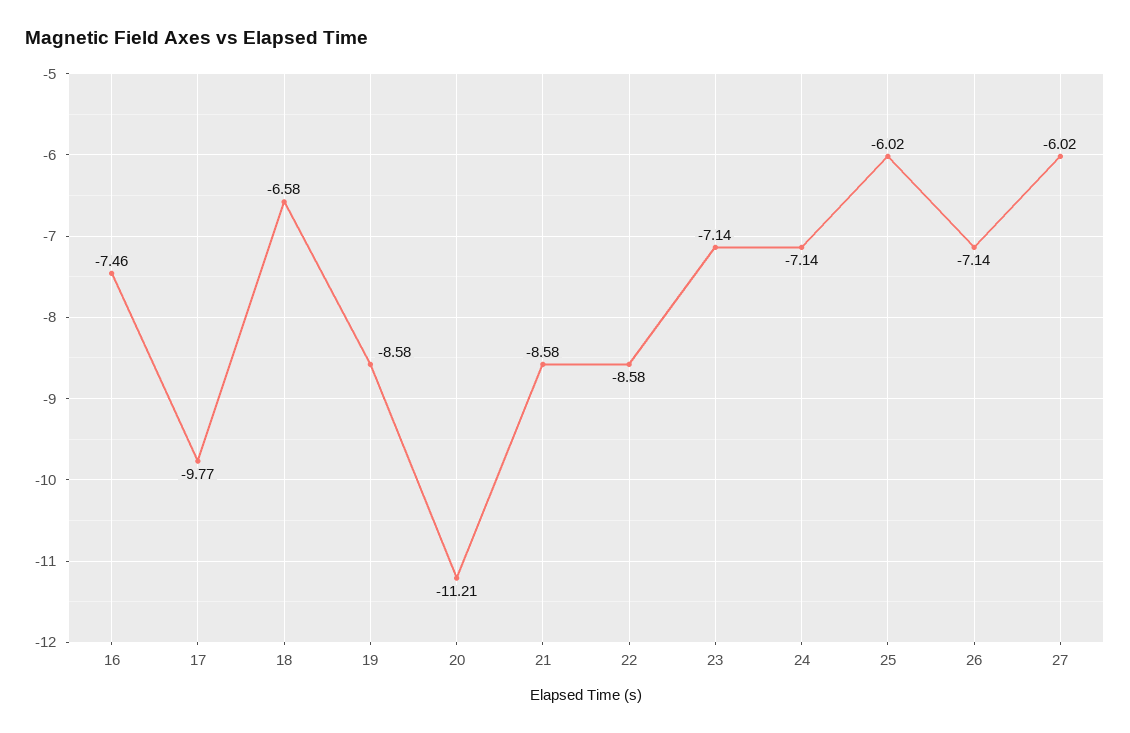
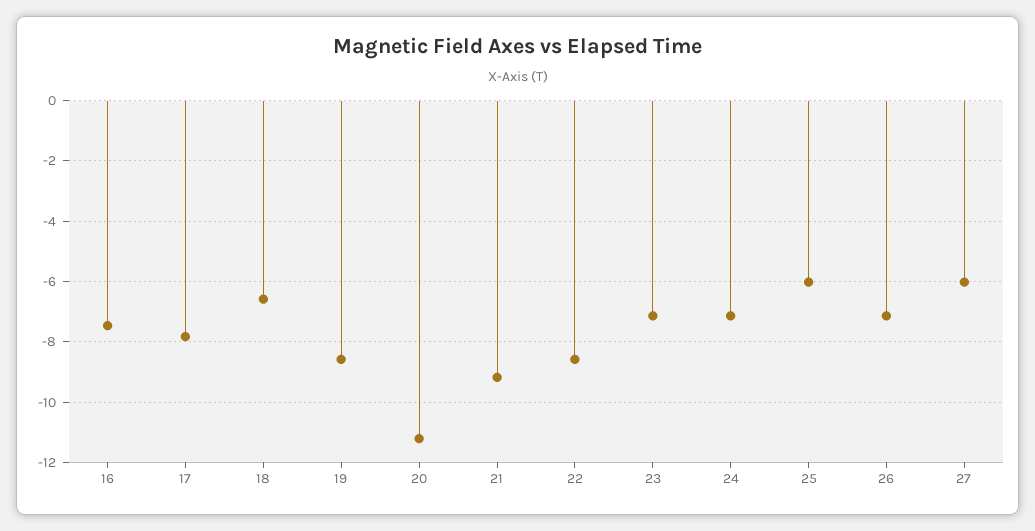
  {
    "16": -7.46,
-   "17": -9.77,
+   "17": -7.8,
    "18": -6.58,
    "19": -8.58,
    "20": -11.21,
-   "21": -8.58,
+   "21": -9.2,
    "22": -8.58,
    "23": -7.14,
    "24": -7.14,
    "25": -6.02,
    "26": -7.14,
    "27": -6.02
  }

